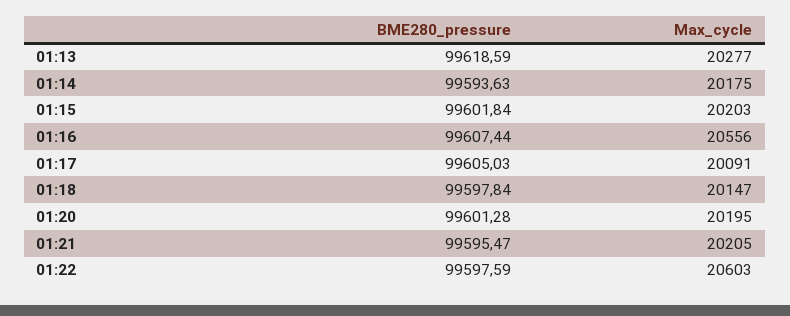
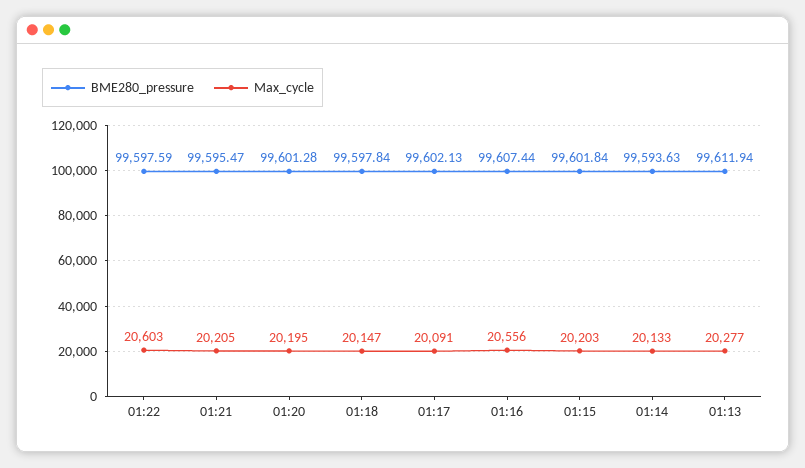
  {
    "BME280_pressure": {
-     "01:13": 99618.59,
+     "01:13": 99611.94,
      "01:14": 99593.63,
      "01:15": 99601.84,
      "01:16": 99607.44,
-     "01:17": 99605.03,
+     "01:17": 99602.13,
      "01:18": 99597.84,
      "01:20": 99601.28,
      "01:21": 99595.47,
      "01:22": 99597.59
    },
    "Max_cycle": {
      "01:13": 20277,
-     "01:14": 20175,
+     "01:14": 20133,
      "01:15": 20203,
      "01:16": 20556,
      "01:17": 20091,
      "01:18": 20147,
      "01:20": 20195,
      "01:21": 20205,
      "01:22": 20603
    }
  }

